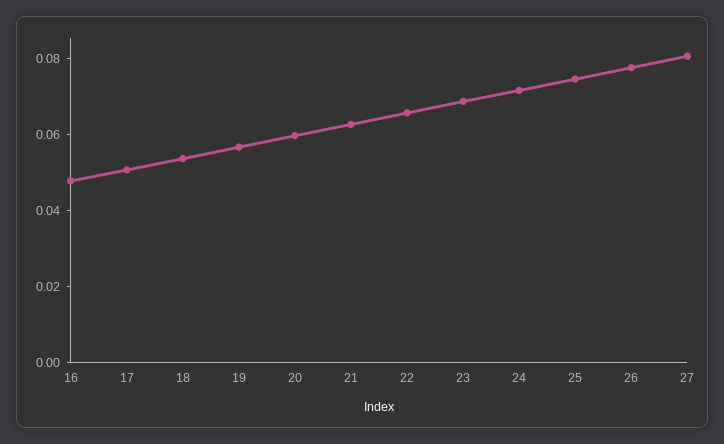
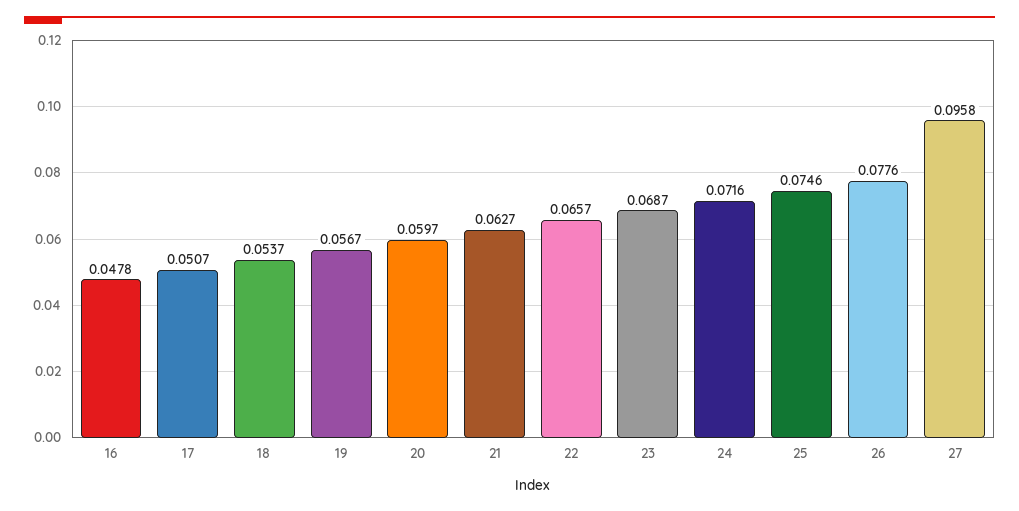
  {
    "16": 0.0478,
    "17": 0.0507,
    "18": 0.0537,
    "19": 0.0567,
    "20": 0.0597,
    "21": 0.0627,
    "22": 0.0657,
    "23": 0.0687,
    "24": 0.0716,
    "25": 0.0746,
    "26": 0.0776,
-   "27": 0.08
+   "27": 0.0958
  }

